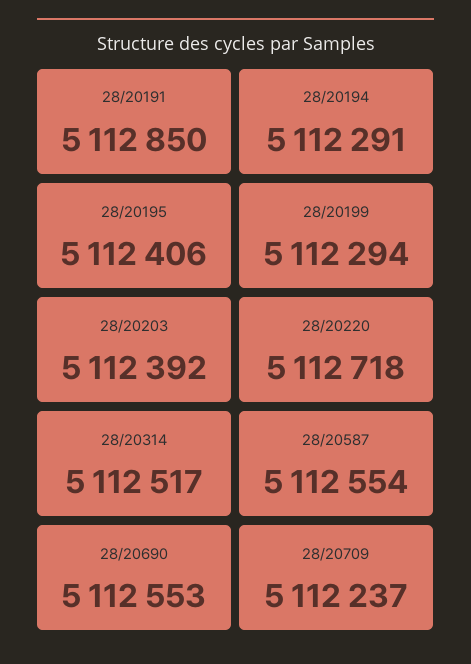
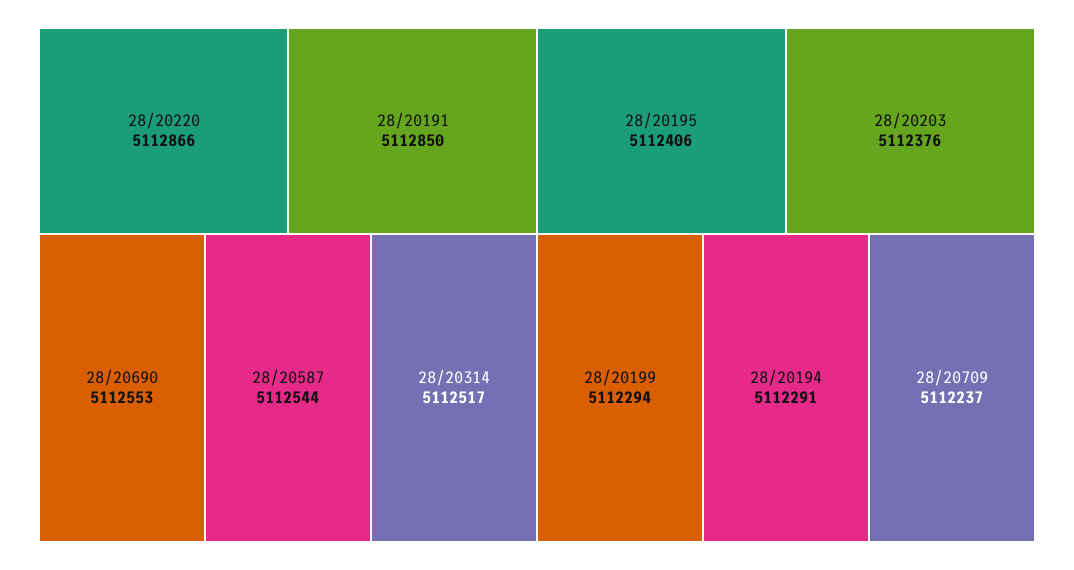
  {
    "28/20191": 5112850,
    "28/20194": 5112291,
    "28/20195": 5112406,
    "28/20199": 5112294,
-   "28/20203": 5112392,
+   "28/20203": 5112376,
-   "28/20220": 5112718,
+   "28/20220": 5112866,
    "28/20314": 5112517,
-   "28/20587": 5112554,
+   "28/20587": 5112544,
    "28/20690": 5112553,
    "28/20709": 5112237
  }

